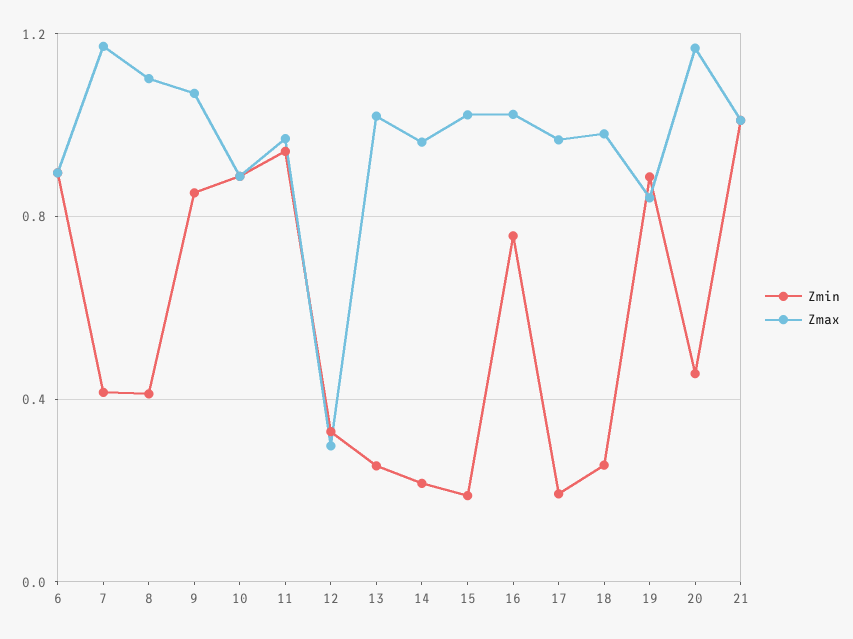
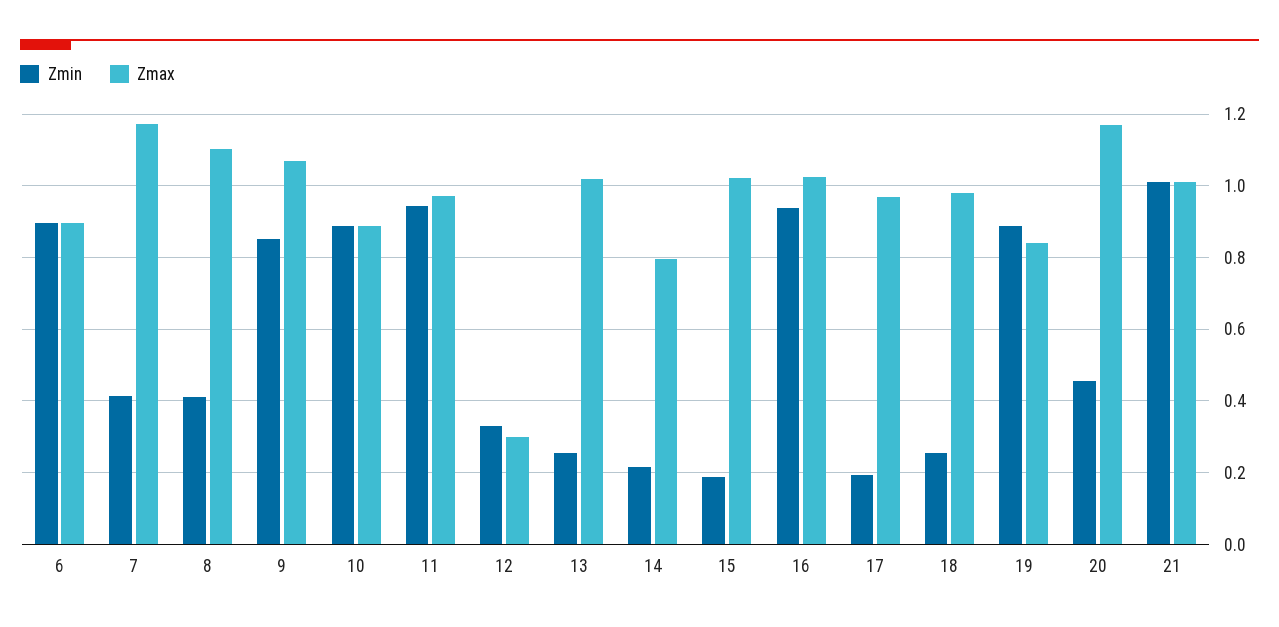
  {
    "Zmin": {
      "6": 0.9,
      "7": 0.42,
      "8": 0.42,
      "9": 0.86,
      "10": 0.88,
      "11": 0.94,
      "12": 0.32,
      "13": 0.26,
      "14": 0.22,
      "15": 0.18,
-     "16": 0.75,
+     "16": 0.94,
      "17": 0.2,
      "18": 0.26,
      "19": 0.88,
      "20": 0.46,
      "21": 1.02
    },
    "Zmax": {
      "6": 0.9,
      "7": 1.18,
      "8": 1.1,
      "9": 1.08,
      "10": 0.88,
      "11": 0.98,
      "12": 0.3,
      "13": 1.02,
-     "14": 0.95,
+     "14": 0.8,
      "15": 1.02,
      "16": 1.02,
      "17": 0.96,
      "18": 0.98,
      "19": 0.84,
      "20": 1.16,
      "21": 1.02
    }
  }

